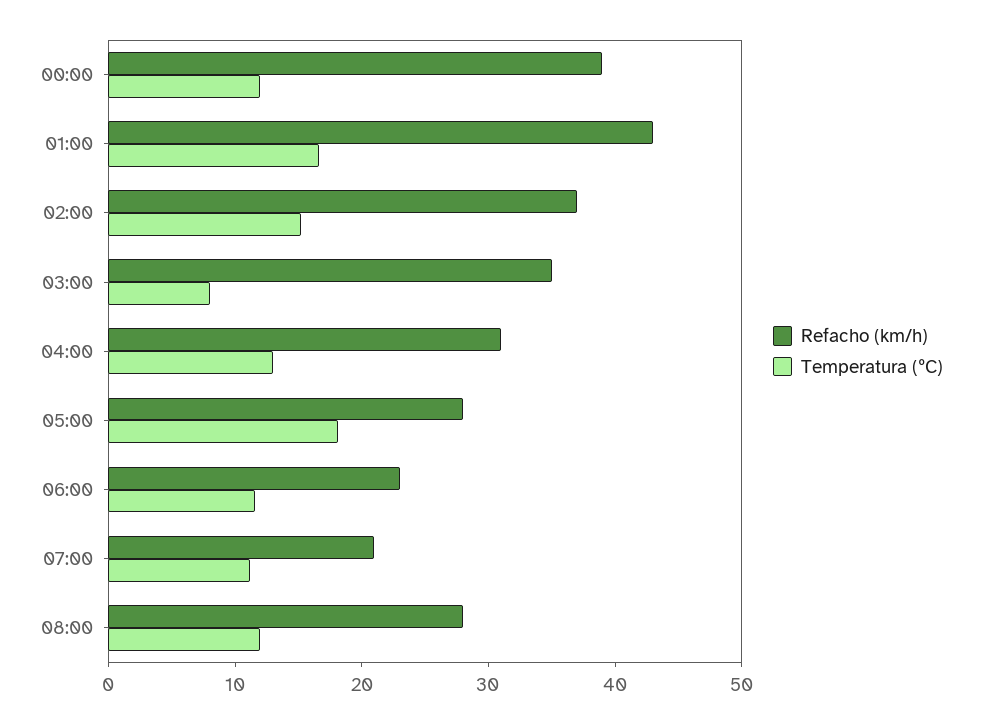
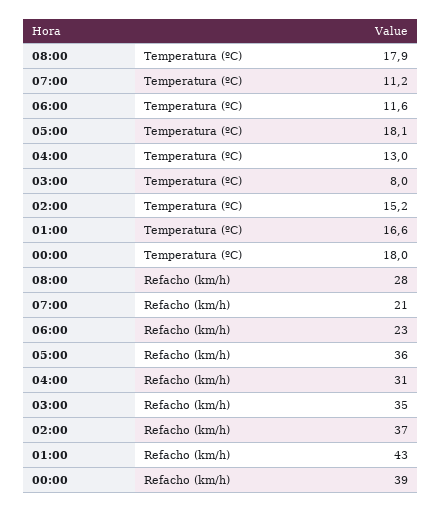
  {
    "Refacho (km/h)": {
      "00:00": 39,
      "01:00": 43,
      "02:00": 37,
      "03:00": 35,
      "04:00": 31,
-     "05:00": 28,
+     "05:00": 36,
      "06:00": 23,
      "07:00": 21,
      "08:00": 28
    },
    "Temperatura (ºC)": {
-     "00:00": 12,
+     "00:00": 18,
      "01:00": 16.6,
      "02:00": 15.2,
      "03:00": 8,
      "04:00": 13,
      "05:00": 18.1,
      "06:00": 11.6,
      "07:00": 11.2,
-     "08:00": 12
+     "08:00": 17.9
    }
  }

